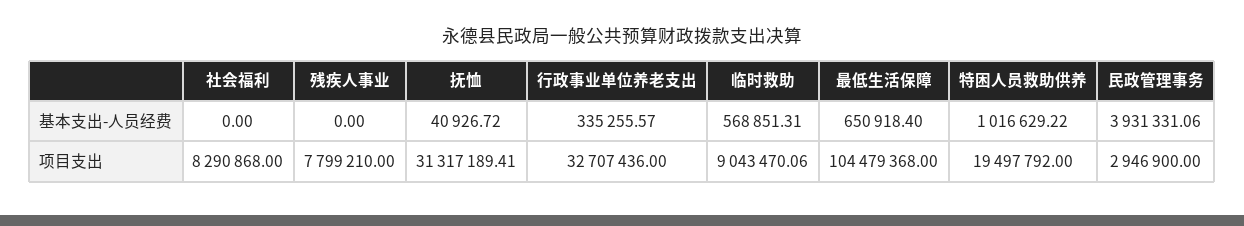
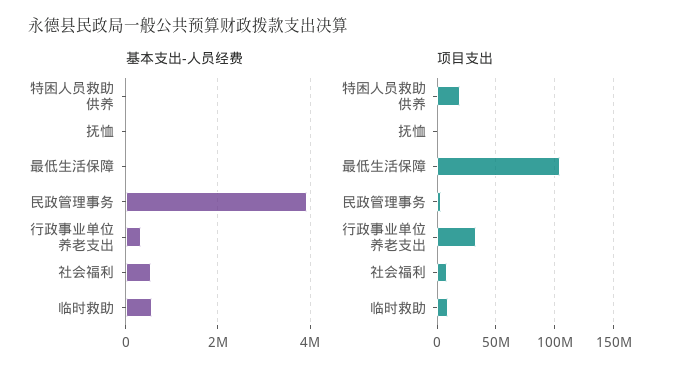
  {
    "基本支出-人员经费": {
-     "社会福利": 0,
+     "社会福利": 600000,
-     "残疾人事业": 0,
      "抚恤": 40926.72,
      "行政事业单位养老支出": 335255.57,
      "临时救助": 568851.31,
-     "最低生活保障": 650918.4,
+     "最低生活保障": 0,
-     "特困人员救助供养": 1016629.22,
+     "特困人员救助供养": 0,
      "民政管理事务": 3931331.06
    },
    "项目支出": {
      "社会福利": 8290868,
-     "残疾人事业": 7799210,
-     "抚恤": 31317189.41,
+     "抚恤": 0,
      "行政事业单位养老支出": 32707436,
      "临时救助": 9043470.06,
      "最低生活保障": 104479368,
      "特困人员救助供养": 19497792,
      "民政管理事务": 2946900
    }
  }

